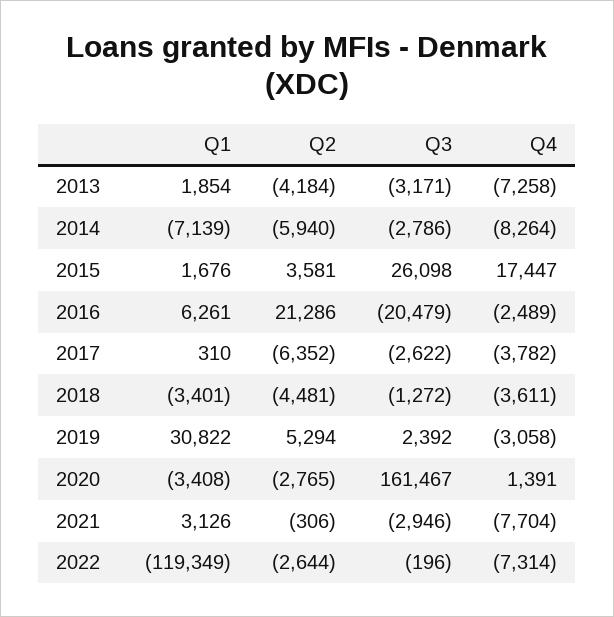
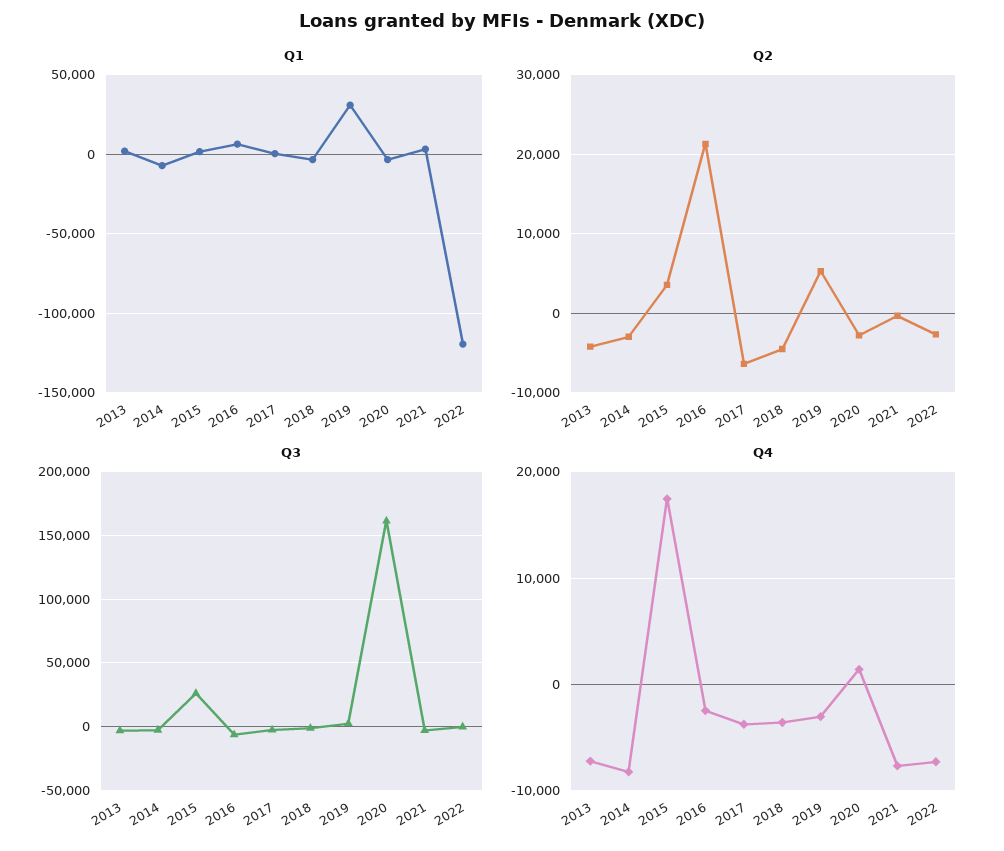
  {
    "Q1": {
      "2013": 1854,
      "2014": -7139,
      "2015": 1676,
      "2016": 6261,
      "2017": 310,
      "2018": -3401,
      "2019": 30822,
      "2020": -3408,
      "2021": 3126,
      "2022": -119349
    },
    "Q2": {
      "2013": -4184,
-     "2014": -5940,
+     "2014": -3000,
      "2015": 3581,
      "2016": 21286,
      "2017": -6352,
      "2018": -4481,
      "2019": 5294,
      "2020": -2765,
      "2021": -306,
      "2022": -2644
    },
    "Q3": {
      "2013": -3171,
      "2014": -2786,
      "2015": 26098,
-     "2016": -20479,
+     "2016": -5000,
      "2017": -2622,
      "2018": -1272,
      "2019": 2392,
      "2020": 161467,
      "2021": -2946,
      "2022": -196
    },
    "Q4": {
      "2013": -7258,
      "2014": -8264,
      "2015": 17447,
      "2016": -2489,
      "2017": -3782,
      "2018": -3611,
      "2019": -3058,
      "2020": 1391,
      "2021": -7704,
      "2022": -7314
    }
  }

